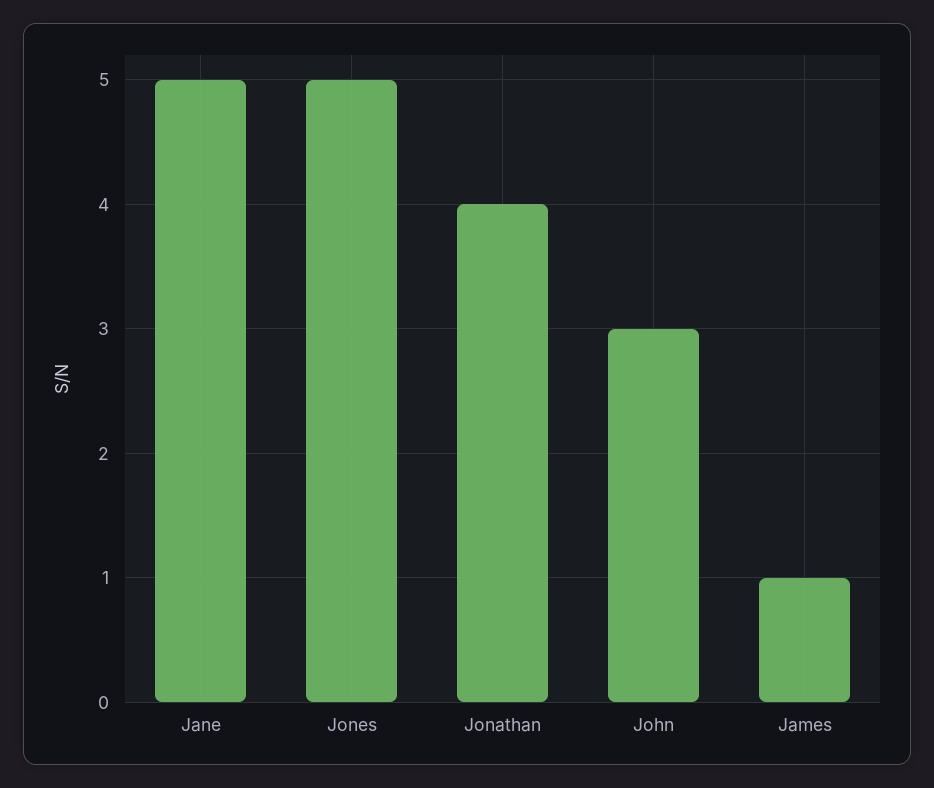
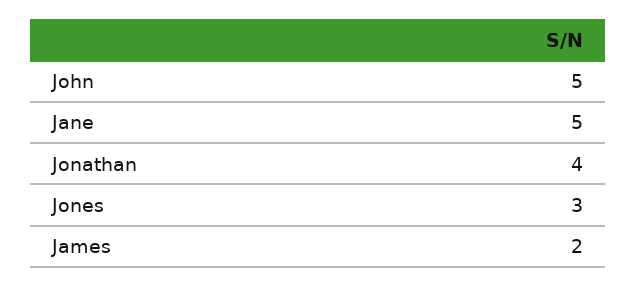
  {
    "Jane": 5,
-   "Jones": 5,
+   "Jones": 3,
    "Jonathan": 4,
-   "John": 3,
+   "John": 5,
-   "James": 1
+   "James": 2
  }

